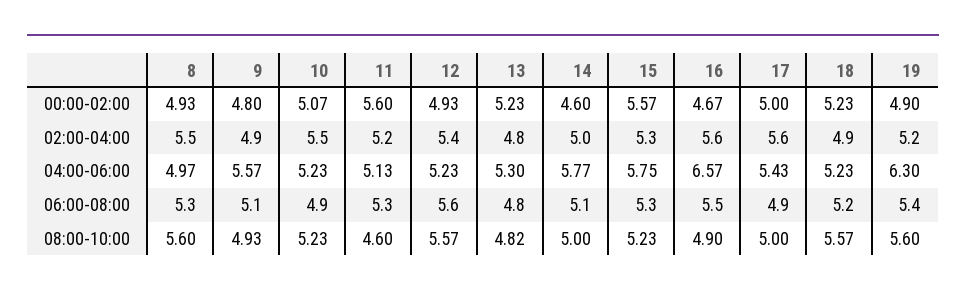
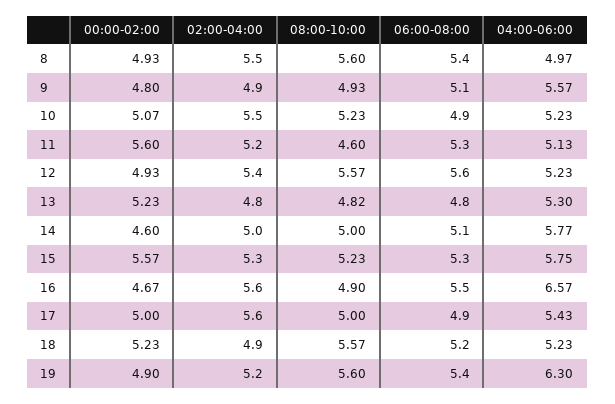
  {
    "8": {
      "00:00-02:00": 4.93,
      "02:00-04:00": 5.5,
      "04:00-06:00": 4.97,
-     "06:00-08:00": 5.3,
+     "06:00-08:00": 5.4,
      "08:00-10:00": 5.6
    },
    "9": {
      "00:00-02:00": 4.8,
      "02:00-04:00": 4.9,
      "04:00-06:00": 5.57,
      "06:00-08:00": 5.1,
      "08:00-10:00": 4.93
    },
    "10": {
      "00:00-02:00": 5.07,
      "02:00-04:00": 5.5,
      "04:00-06:00": 5.23,
      "06:00-08:00": 4.9,
      "08:00-10:00": 5.23
    },
    "11": {
      "00:00-02:00": 5.6,
      "02:00-04:00": 5.2,
      "04:00-06:00": 5.13,
      "06:00-08:00": 5.3,
      "08:00-10:00": 4.6
    },
    "12": {
      "00:00-02:00": 4.93,
      "02:00-04:00": 5.4,
      "04:00-06:00": 5.23,
      "06:00-08:00": 5.6,
      "08:00-10:00": 5.57
    },
    "13": {
      "00:00-02:00": 5.23,
      "02:00-04:00": 4.8,
      "04:00-06:00": 5.3,
      "06:00-08:00": 4.8,
      "08:00-10:00": 4.82
    },
    "14": {
      "00:00-02:00": 4.6,
      "02:00-04:00": 5,
      "04:00-06:00": 5.77,
      "06:00-08:00": 5.1,
      "08:00-10:00": 5
    },
    "15": {
      "00:00-02:00": 5.57,
      "02:00-04:00": 5.3,
      "04:00-06:00": 5.75,
      "06:00-08:00": 5.3,
      "08:00-10:00": 5.23
    },
    "16": {
      "00:00-02:00": 4.67,
      "02:00-04:00": 5.6,
      "04:00-06:00": 6.57,
      "06:00-08:00": 5.5,
      "08:00-10:00": 4.9
    },
    "17": {
      "00:00-02:00": 5,
      "02:00-04:00": 5.6,
      "04:00-06:00": 5.43,
      "06:00-08:00": 4.9,
      "08:00-10:00": 5
    },
    "18": {
      "00:00-02:00": 5.23,
      "02:00-04:00": 4.9,
      "04:00-06:00": 5.23,
      "06:00-08:00": 5.2,
      "08:00-10:00": 5.57
    },
    "19": {
      "00:00-02:00": 4.9,
      "02:00-04:00": 5.2,
      "04:00-06:00": 6.3,
      "06:00-08:00": 5.4,
      "08:00-10:00": 5.6
    }
  }

